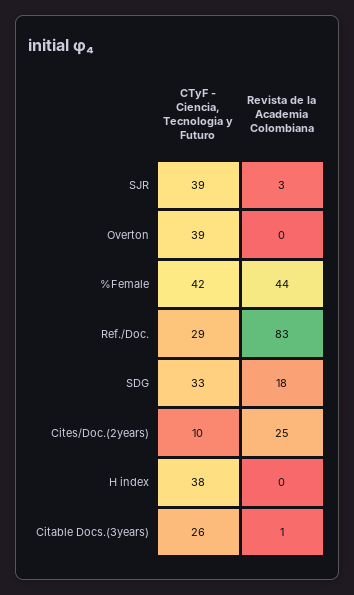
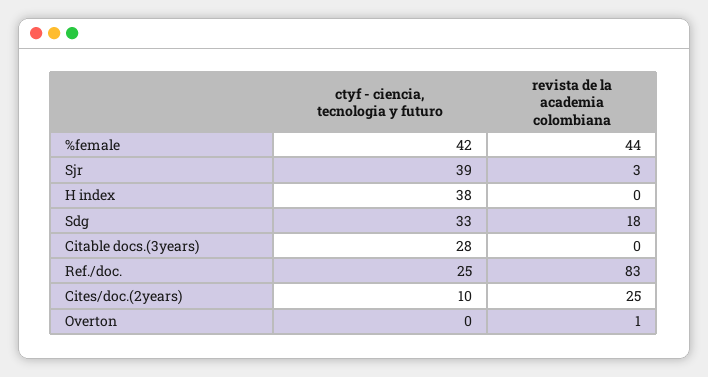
  {
    "CTyF - Ciencia, Tecnologia y Futuro": {
      "SJR": 39,
-     "Overton": 39,
+     "Overton": 0,
      "%Female": 42,
-     "Ref./Doc.": 29,
+     "Ref./Doc.": 25,
      "SDG": 33,
      "Cites/Doc.(2years)": 10,
      "H index": 38,
-     "Citable Docs.(3years)": 26
+     "Citable Docs.(3years)": 28
    },
    "Revista de la Academia Colombiana": {
      "SJR": 3,
-     "Overton": 0,
+     "Overton": 1,
      "%Female": 44,
      "Ref./Doc.": 83,
      "SDG": 18,
      "Cites/Doc.(2years)": 25,
      "H index": 0,
-     "Citable Docs.(3years)": 1
+     "Citable Docs.(3years)": 0
    }
  }

